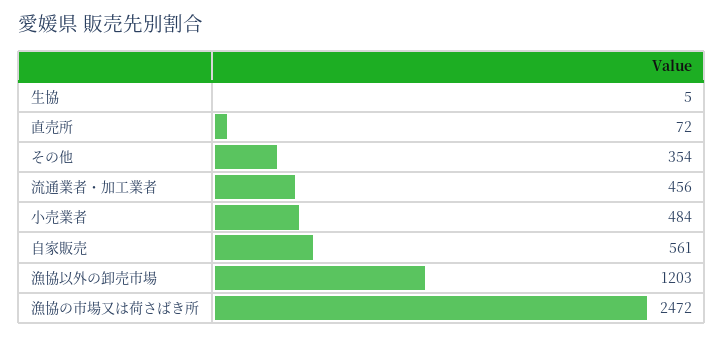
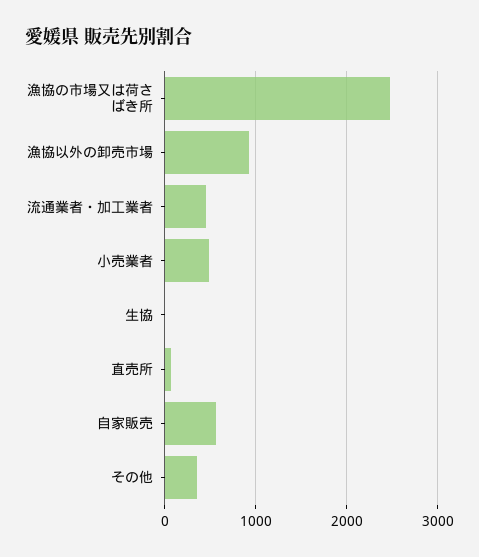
  {
    "生協": 5,
    "直売所": 72,
    "その他": 354,
    "流通業者・加工業者": 456,
    "小売業者": 484,
    "自家販売": 561,
-   "漁協以外の卸売市場": 1203,
+   "漁協以外の卸売市場": 900,
    "漁協の市場又は荷さばき所": 2472
  }

